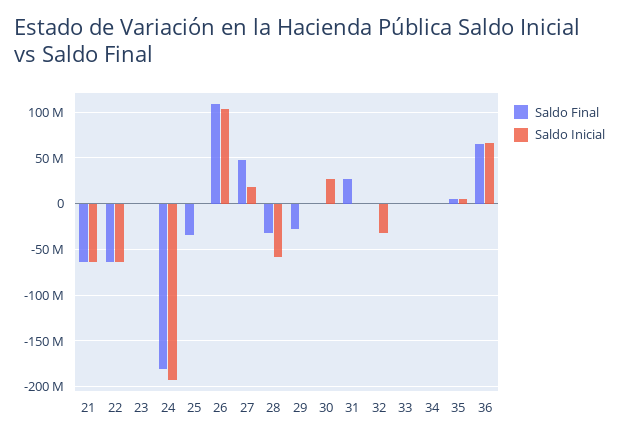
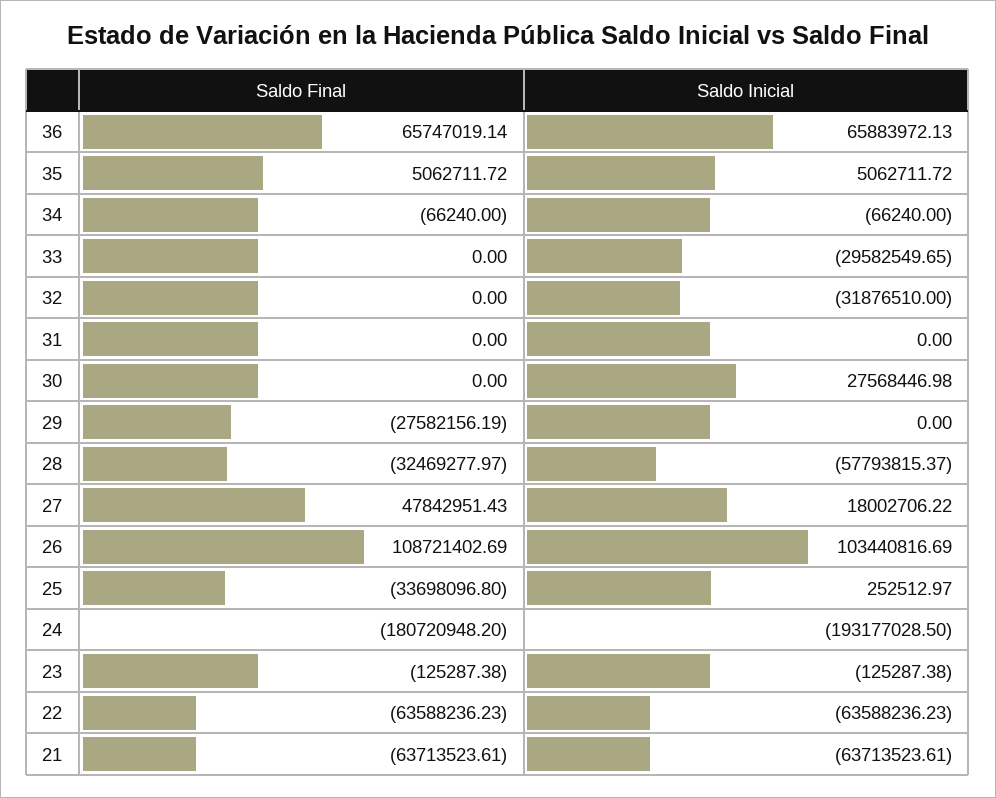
  {
    "Saldo Final": {
      "21": -63713523.61,
      "22": -63588236.23,
      "23": -125287.38,
      "24": -180720948.2,
      "25": -33698096.8,
      "26": 108721402.69,
      "27": 47842951.43,
      "28": -32469277.97,
      "29": -27582156.19,
      "30": 0,
-     "31": 30000000,
+     "31": 0,
      "32": 0,
      "33": 0,
      "34": -66240,
      "35": 5062711.72,
      "36": 65747019.14
    },
    "Saldo Inicial": {
      "21": -63713523.61,
      "22": -63588236.23,
      "23": -125287.38,
      "24": -193177028.5,
      "25": 252512.97,
      "26": 103440816.69,
      "27": 18002706.22,
      "28": -57793815.37,
      "29": 0,
      "30": 27568446.98,
      "31": 0,
      "32": -31876510,
-     "33": 0,
+     "33": -29582549.65,
      "34": -66240,
      "35": 5062711.72,
      "36": 65883972.13
    }
  }

